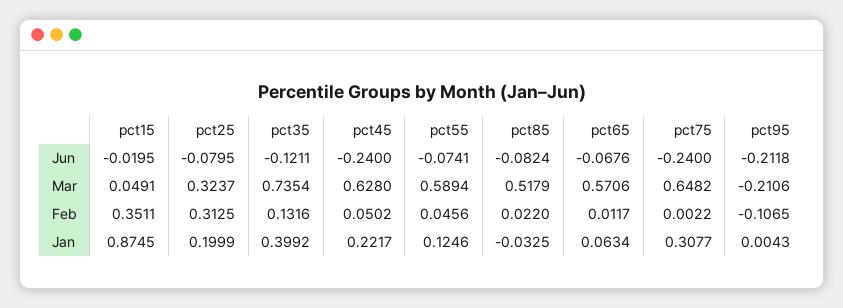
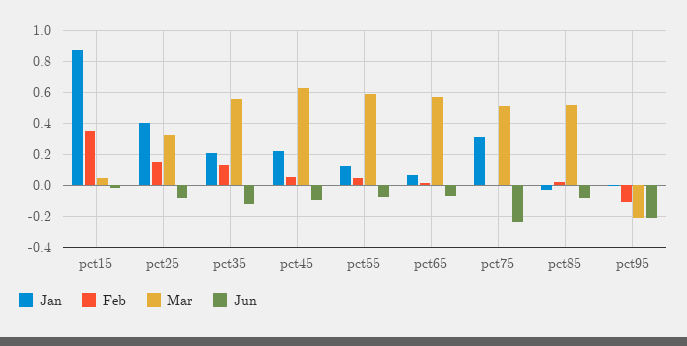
  {
    "Jun": {
      "pct15": -0.0195,
      "pct25": -0.0795,
      "pct35": -0.1211,
-     "pct45": -0.24,
+     "pct45": -0.1,
      "pct55": -0.0741,
      "pct85": -0.0824,
      "pct65": -0.0676,
      "pct75": -0.24,
      "pct95": -0.2118
    },
    "Mar": {
      "pct15": 0.0491,
      "pct25": 0.3237,
-     "pct35": 0.7354,
+     "pct35": 0.55,
      "pct45": 0.628,
      "pct55": 0.5894,
      "pct85": 0.5179,
      "pct65": 0.5706,
-     "pct75": 0.6482,
+     "pct75": 0.5,
      "pct95": -0.2106
    },
    "Feb": {
      "pct15": 0.3511,
-     "pct25": 0.3125,
+     "pct25": 0.15,
      "pct35": 0.1316,
      "pct45": 0.0502,
      "pct55": 0.0456,
      "pct85": 0.022,
      "pct65": 0.0117,
      "pct75": 0.0022,
      "pct95": -0.1065
    },
    "Jan": {
      "pct15": 0.8745,
-     "pct25": 0.1999,
+     "pct25": 0.4,
-     "pct35": 0.3992,
+     "pct35": 0.2,
      "pct45": 0.2217,
      "pct55": 0.1246,
      "pct85": -0.0325,
      "pct65": 0.0634,
      "pct75": 0.3077,
      "pct95": 0.0043
    }
  }

